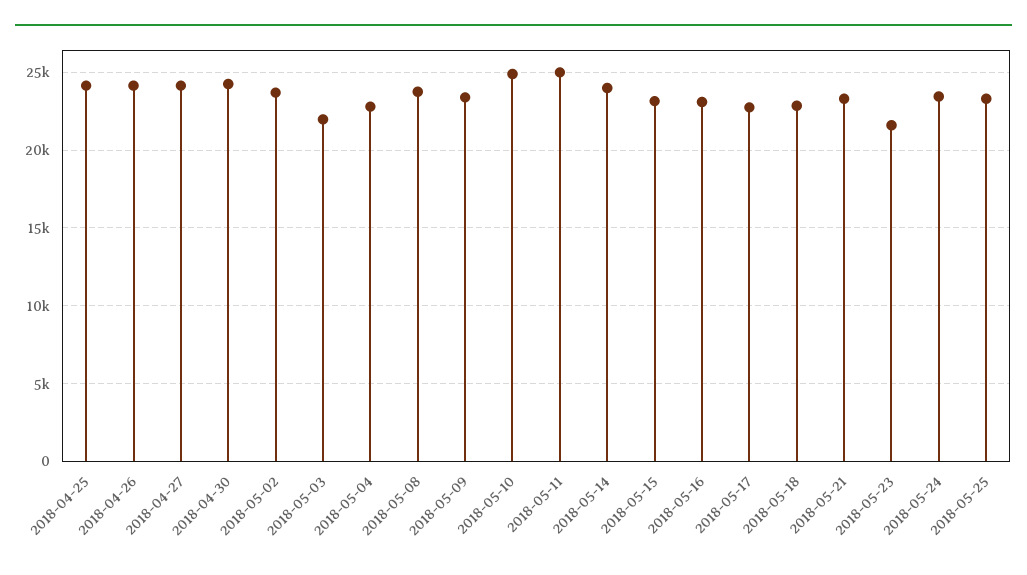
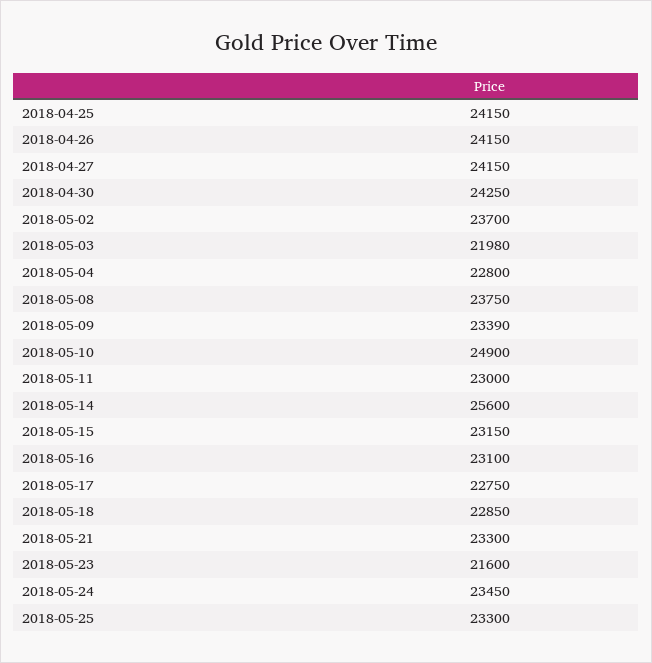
  {
    "2018-04-25": 24150,
    "2018-04-26": 24150,
    "2018-04-27": 24150,
    "2018-04-30": 24250,
    "2018-05-02": 23700,
    "2018-05-03": 21980,
    "2018-05-04": 22800,
    "2018-05-08": 23750,
    "2018-05-09": 23390,
    "2018-05-10": 24900,
-   "2018-05-11": 25000,
+   "2018-05-11": 23000,
-   "2018-05-14": 24000,
+   "2018-05-14": 25600,
    "2018-05-15": 23150,
    "2018-05-16": 23100,
    "2018-05-17": 22750,
    "2018-05-18": 22850,
    "2018-05-21": 23300,
    "2018-05-23": 21600,
    "2018-05-24": 23450,
    "2018-05-25": 23300
  }

